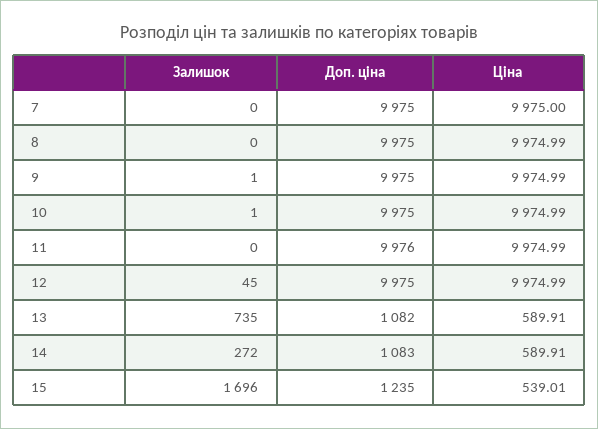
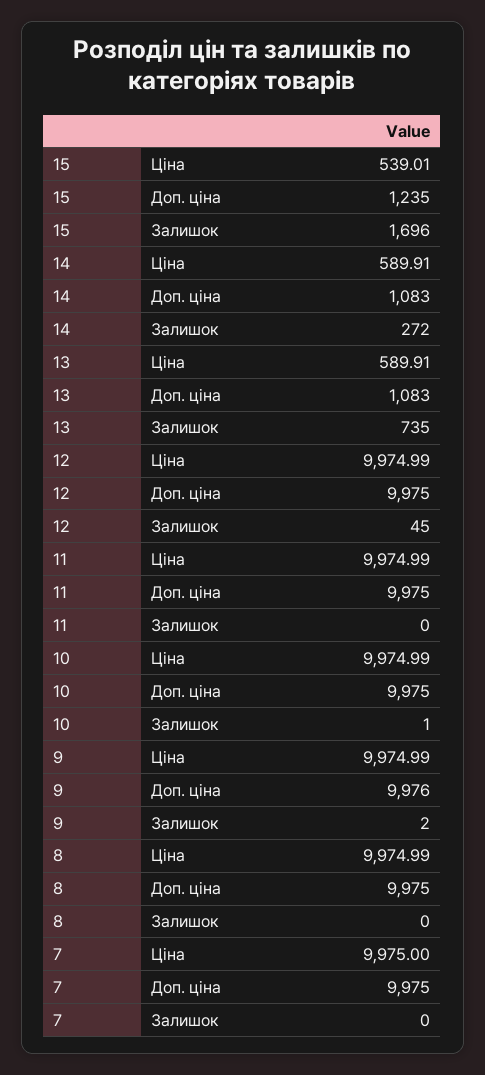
  {
    "Залишок": {
      "7": 0,
      "8": 0,
-     "9": 1,
+     "9": 2,
      "10": 1,
      "11": 0,
      "12": 45,
      "13": 735,
      "14": 272,
      "15": 1696
    },
    "Доп. ціна": {
      "7": 9975,
      "8": 9975,
-     "9": 9975,
+     "9": 9976,
      "10": 9975,
-     "11": 9976,
+     "11": 9975,
      "12": 9975,
-     "13": 1082,
+     "13": 1083,
      "14": 1083,
      "15": 1235
    },
    "Ціна": {
      "7": 9975,
      "8": 9974.99,
      "9": 9974.99,
      "10": 9974.99,
      "11": 9974.99,
      "12": 9974.99,
      "13": 589.91,
      "14": 589.91,
      "15": 539.01
    }
  }

